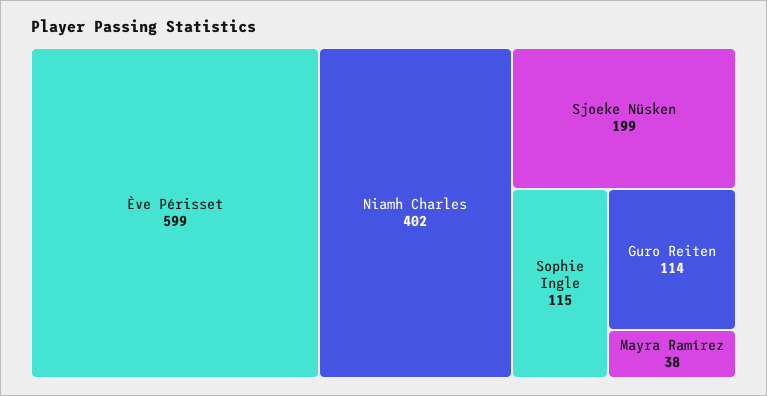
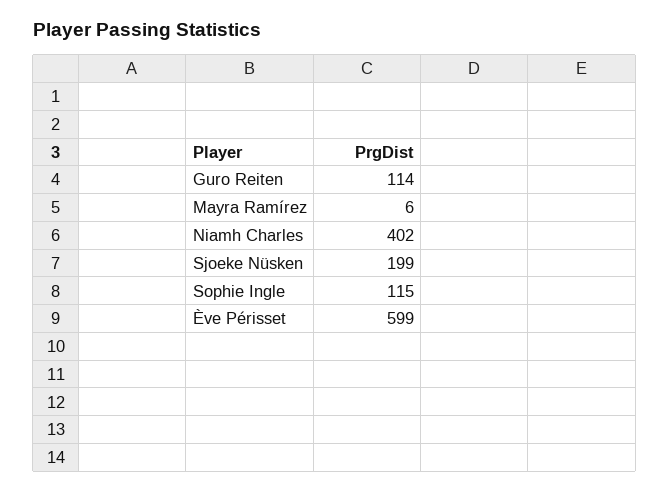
  {
    "Ève Périsset": 599,
    "Niamh Charles": 402,
    "Sjoeke Nüsken": 199,
    "Sophie Ingle": 115,
    "Guro Reiten": 114,
-   "Mayra Ramírez": 38
+   "Mayra Ramírez": 6
  }

